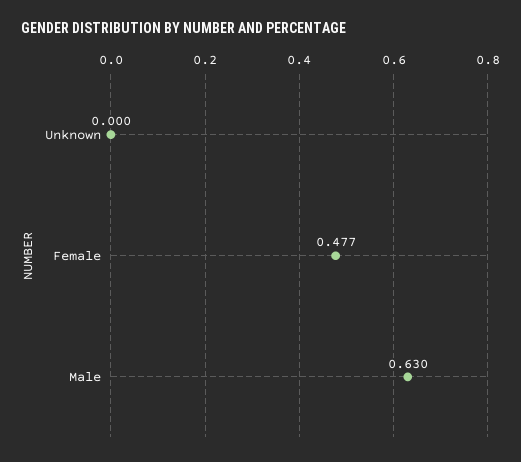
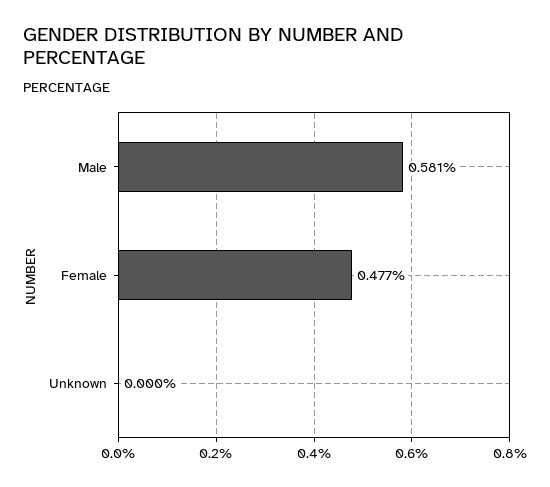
  {
    "Unknown": 0,
    "Female": 0.477,
-   "Male": 0.63
+   "Male": 0.581
  }

